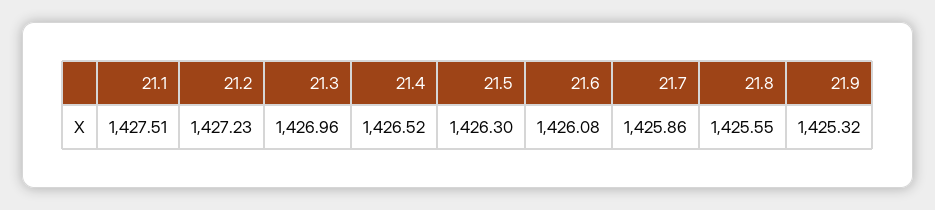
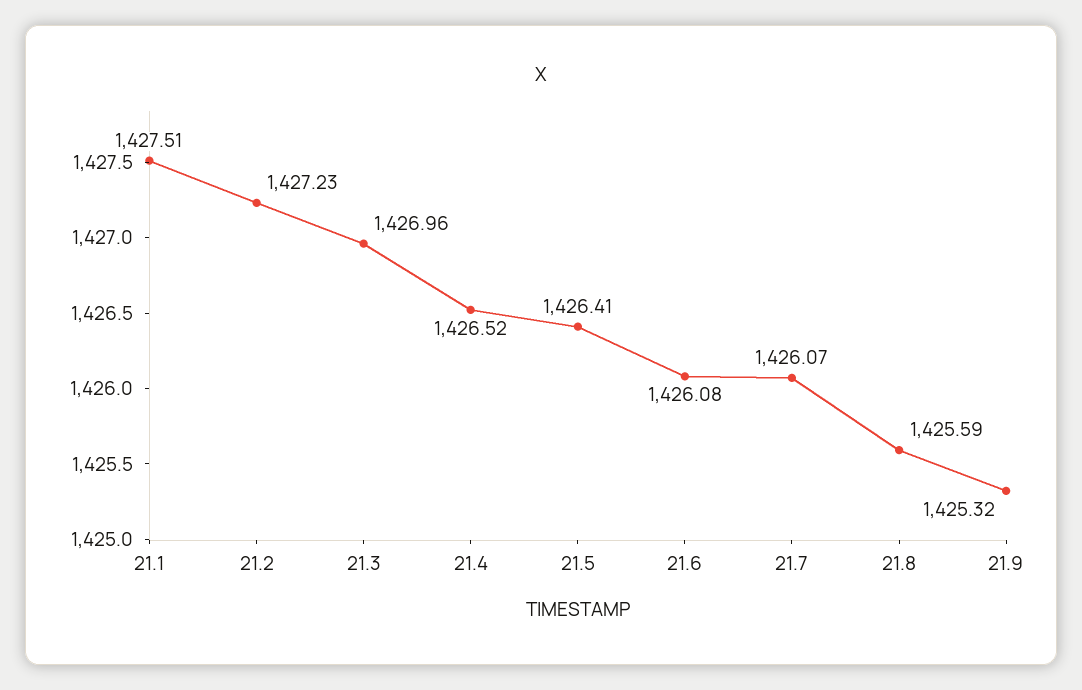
  {
    "21.1": 1427.51,
    "21.2": 1427.23,
    "21.3": 1426.96,
    "21.4": 1426.52,
-   "21.5": 1426.3,
+   "21.5": 1426.41,
    "21.6": 1426.08,
-   "21.7": 1425.86,
+   "21.7": 1426.07,
-   "21.8": 1425.55,
+   "21.8": 1425.59,
    "21.9": 1425.32
  }

